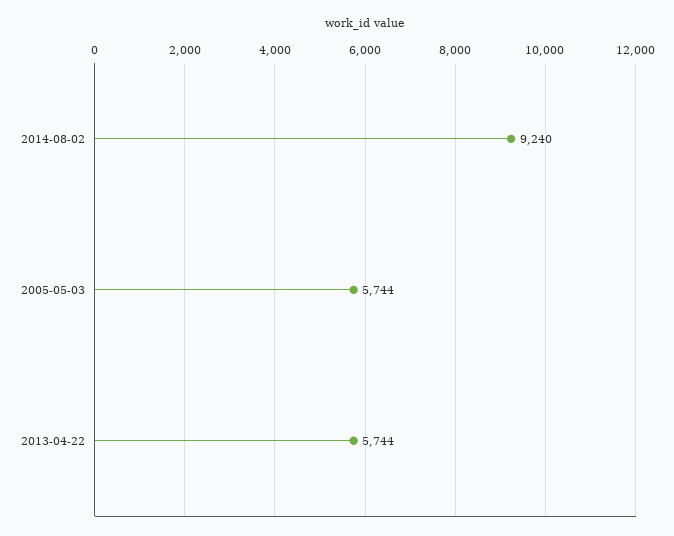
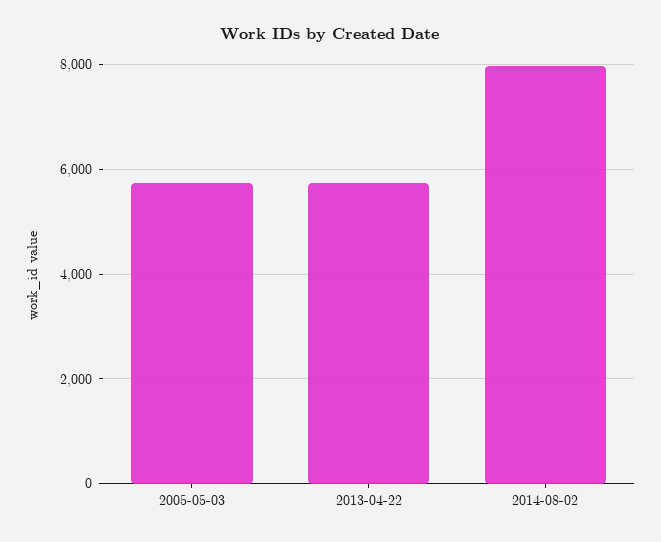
  {
-   "2014-08-02": 9240,
+   "2014-08-02": 8000,
    "2005-05-03": 5744,
    "2013-04-22": 5744
  }

